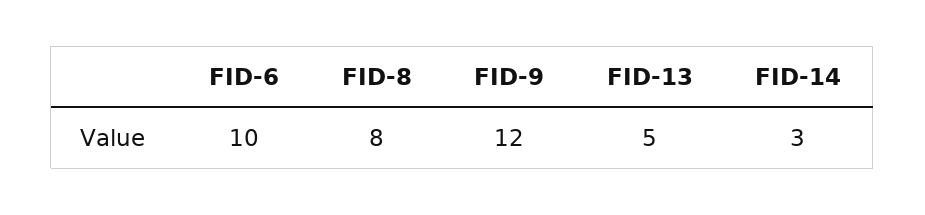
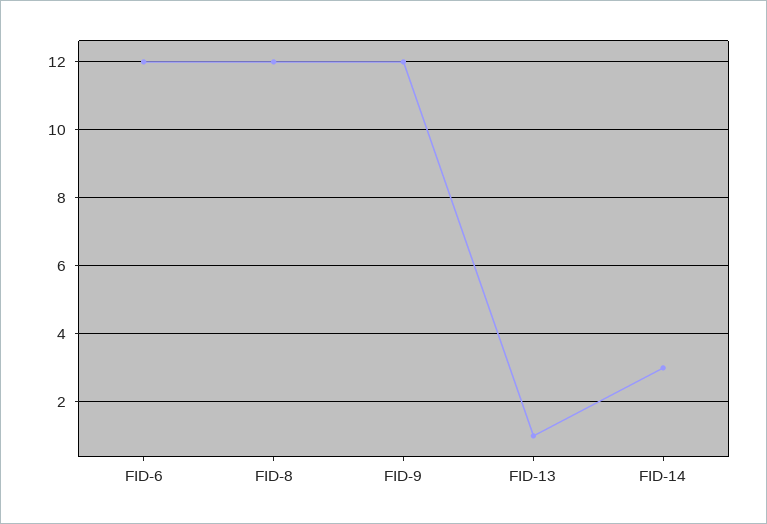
  {
-   "FID-6": 10,
+   "FID-6": 12,
-   "FID-8": 8,
+   "FID-8": 12,
    "FID-9": 12,
-   "FID-13": 5,
+   "FID-13": 1,
    "FID-14": 3
  }

